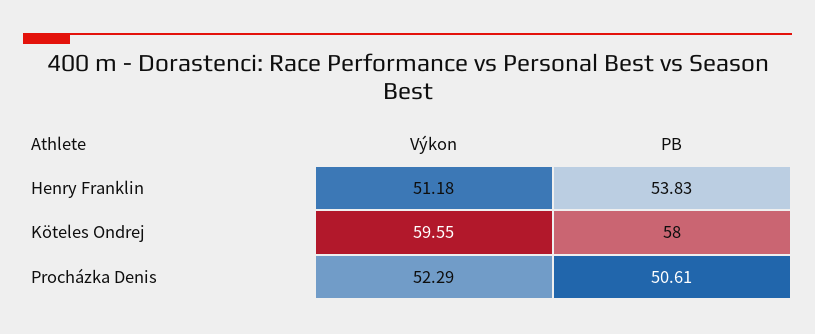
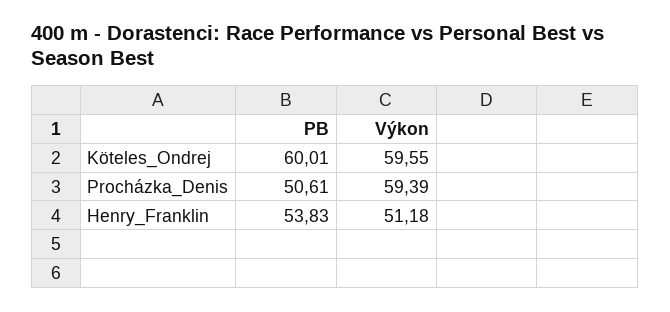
  {
    "Výkon": {
      "Henry Franklin": 51.18,
      "Köteles Ondrej": 59.55,
-     "Procházka Denis": 52.29
+     "Procházka Denis": 59.39
    },
    "PB": {
      "Henry Franklin": 53.83,
-     "Köteles Ondrej": 58,
+     "Köteles Ondrej": 60.01,
      "Procházka Denis": 50.61
    }
  }

